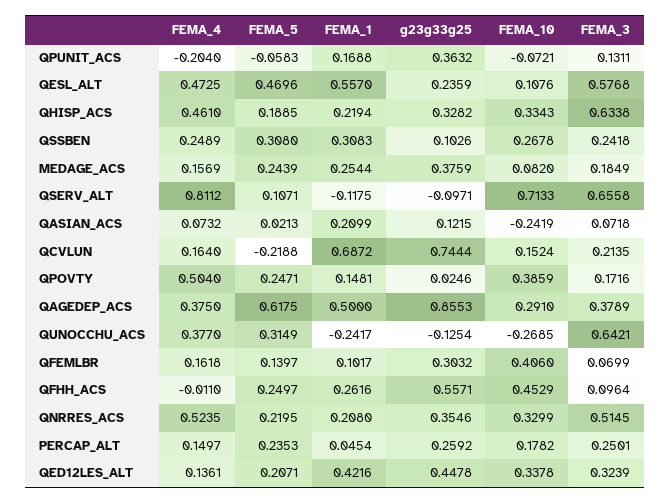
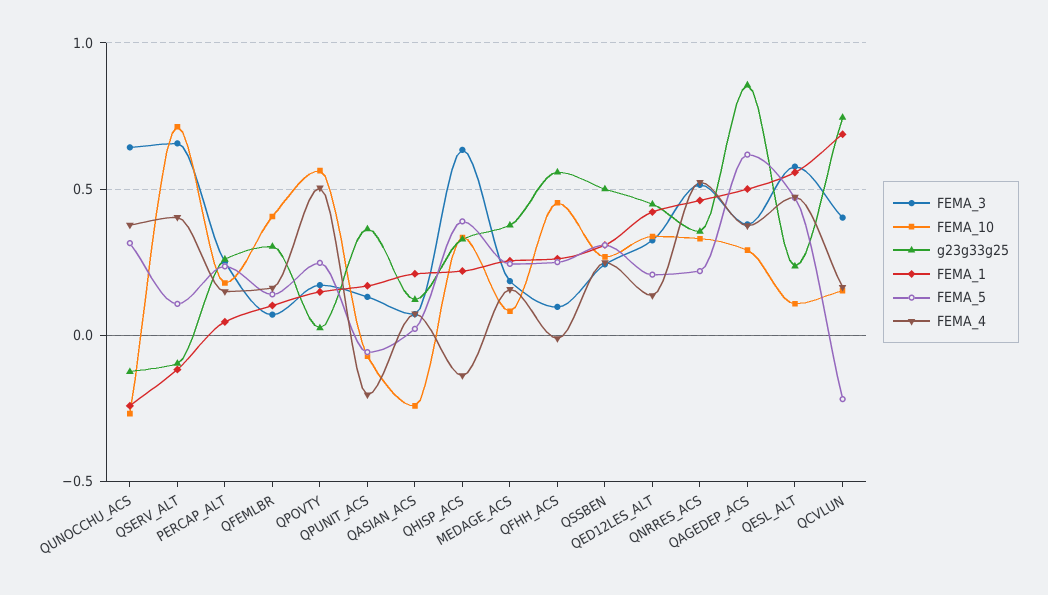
  {
    "FEMA_4": {
      "QPUNIT_ACS": -0.204,
      "QESL_ALT": 0.4725,
-     "QHISP_ACS": 0.461,
+     "QHISP_ACS": -0.15,
      "QSSBEN": 0.2489,
      "MEDAGE_ACS": 0.1569,
-     "QSERV_ALT": 0.8112,
+     "QSERV_ALT": 0.4,
      "QASIAN_ACS": 0.0732,
      "QCVLUN": 0.164,
      "QPOVTY": 0.504,
      "QAGEDEP_ACS": 0.375,
      "QUNOCCHU_ACS": 0.377,
      "QFEMLBR": 0.1618,
      "QFHH_ACS": -0.011,
      "QNRRES_ACS": 0.5235,
      "PERCAP_ALT": 0.1497,
      "QED12LES_ALT": 0.1361
    },
    "FEMA_5": {
      "QPUNIT_ACS": -0.0583,
      "QESL_ALT": 0.4696,
-     "QHISP_ACS": 0.1885,
+     "QHISP_ACS": 0.4,
      "QSSBEN": 0.308,
      "MEDAGE_ACS": 0.2439,
      "QSERV_ALT": 0.1071,
      "QASIAN_ACS": 0.0213,
      "QCVLUN": -0.2188,
      "QPOVTY": 0.2471,
      "QAGEDEP_ACS": 0.6175,
      "QUNOCCHU_ACS": 0.3149,
      "QFEMLBR": 0.1397,
      "QFHH_ACS": 0.2497,
      "QNRRES_ACS": 0.2195,
      "PERCAP_ALT": 0.2353,
      "QED12LES_ALT": 0.2071
    },
    "FEMA_1": {
      "QPUNIT_ACS": 0.1688,
      "QESL_ALT": 0.557,
      "QHISP_ACS": 0.2194,
      "QSSBEN": 0.3083,
      "MEDAGE_ACS": 0.2544,
      "QSERV_ALT": -0.1175,
      "QASIAN_ACS": 0.2099,
      "QCVLUN": 0.6872,
      "QPOVTY": 0.1481,
      "QAGEDEP_ACS": 0.5,
      "QUNOCCHU_ACS": -0.2417,
      "QFEMLBR": 0.1017,
      "QFHH_ACS": 0.2616,
-     "QNRRES_ACS": 0.208,
+     "QNRRES_ACS": 0.45,
      "PERCAP_ALT": 0.0454,
      "QED12LES_ALT": 0.4216
    },
    "g23g33g25": {
      "QPUNIT_ACS": 0.3632,
      "QESL_ALT": 0.2359,
      "QHISP_ACS": 0.3282,
-     "QSSBEN": 0.1026,
+     "QSSBEN": 0.5,
      "MEDAGE_ACS": 0.3759,
      "QSERV_ALT": -0.0971,
      "QASIAN_ACS": 0.1215,
      "QCVLUN": 0.7444,
      "QPOVTY": 0.0246,
      "QAGEDEP_ACS": 0.8553,
      "QUNOCCHU_ACS": -0.1254,
      "QFEMLBR": 0.3032,
      "QFHH_ACS": 0.5571,
      "QNRRES_ACS": 0.3546,
      "PERCAP_ALT": 0.2592,
      "QED12LES_ALT": 0.4478
    },
    "FEMA_10": {
      "QPUNIT_ACS": -0.0721,
      "QESL_ALT": 0.1076,
      "QHISP_ACS": 0.3343,
      "QSSBEN": 0.2678,
      "MEDAGE_ACS": 0.082,
      "QSERV_ALT": 0.7133,
      "QASIAN_ACS": -0.2419,
      "QCVLUN": 0.1524,
-     "QPOVTY": 0.3859,
+     "QPOVTY": 0.55,
      "QAGEDEP_ACS": 0.291,
      "QUNOCCHU_ACS": -0.2685,
      "QFEMLBR": 0.406,
      "QFHH_ACS": 0.4529,
      "QNRRES_ACS": 0.3299,
      "PERCAP_ALT": 0.1782,
      "QED12LES_ALT": 0.3378
    },
    "FEMA_3": {
      "QPUNIT_ACS": 0.1311,
      "QESL_ALT": 0.5768,
      "QHISP_ACS": 0.6338,
      "QSSBEN": 0.2418,
      "MEDAGE_ACS": 0.1849,
      "QSERV_ALT": 0.6558,
      "QASIAN_ACS": 0.0718,
-     "QCVLUN": 0.2135,
+     "QCVLUN": 0.4,
      "QPOVTY": 0.1716,
      "QAGEDEP_ACS": 0.3789,
      "QUNOCCHU_ACS": 0.6421,
      "QFEMLBR": 0.0699,
      "QFHH_ACS": 0.0964,
      "QNRRES_ACS": 0.5145,
      "PERCAP_ALT": 0.2501,
      "QED12LES_ALT": 0.3239
    }
  }

